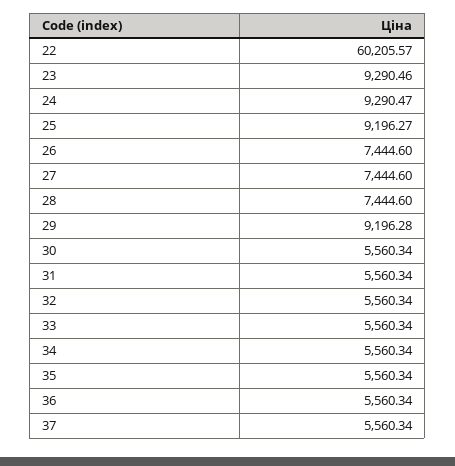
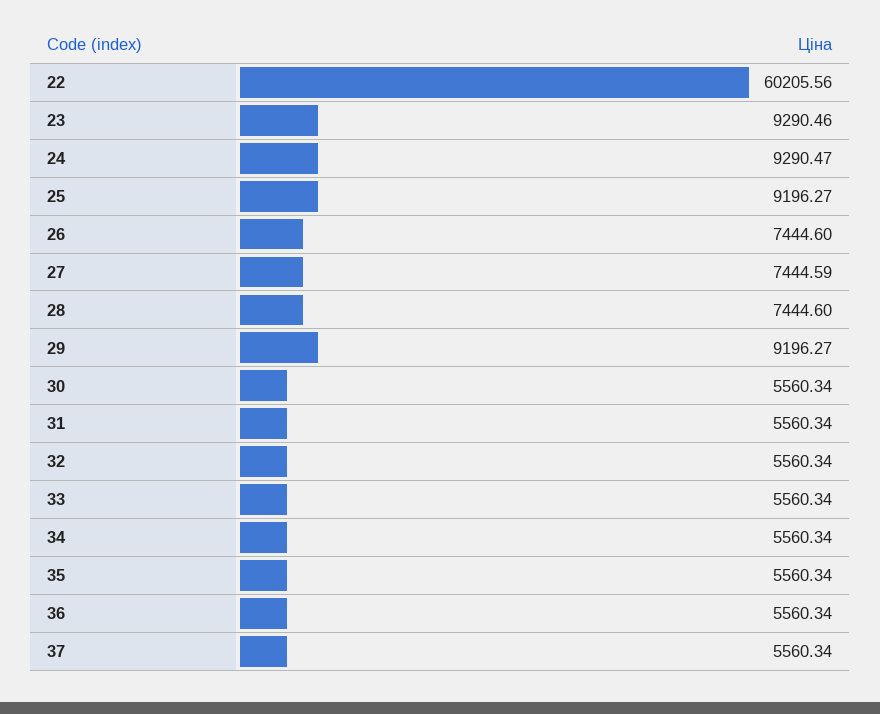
  {
-   "22": 60205.57,
+   "22": 60205.56,
    "23": 9290.46,
    "24": 9290.47,
    "25": 9196.27,
    "26": 7444.6,
-   "27": 7444.6,
+   "27": 7444.59,
    "28": 7444.6,
-   "29": 9196.28,
+   "29": 9196.27,
    "30": 5560.34,
    "31": 5560.34,
    "32": 5560.34,
    "33": 5560.34,
    "34": 5560.34,
    "35": 5560.34,
    "36": 5560.34,
    "37": 5560.34
  }

